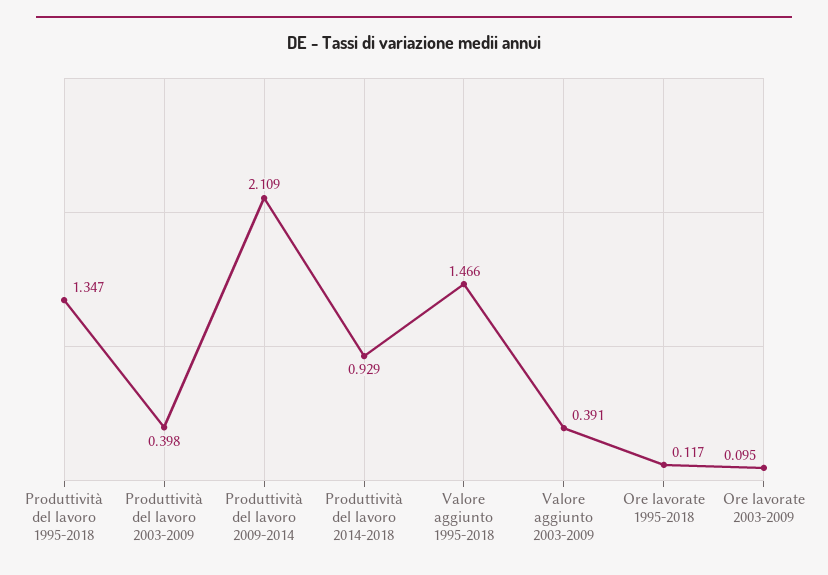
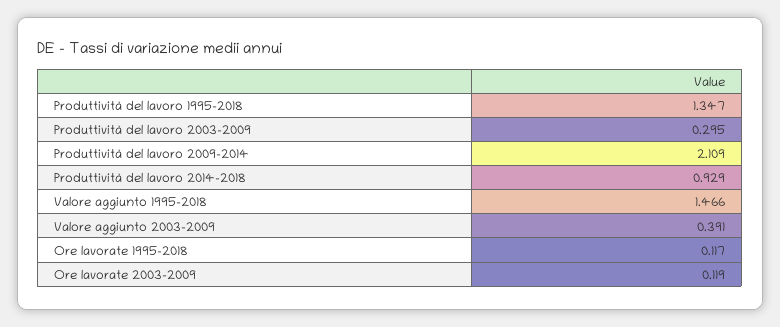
  {
    "Produttività del lavoro 1995-2018": 1.347,
-   "Produttività del lavoro 2003-2009": 0.398,
+   "Produttività del lavoro 2003-2009": 0.295,
    "Produttività del lavoro 2009-2014": 2.109,
    "Produttività del lavoro 2014-2018": 0.929,
    "Valore aggiunto 1995-2018": 1.466,
    "Valore aggiunto 2003-2009": 0.391,
    "Ore lavorate 1995-2018": 0.117,
-   "Ore lavorate 2003-2009": 0.095
+   "Ore lavorate 2003-2009": 0.119
  }

